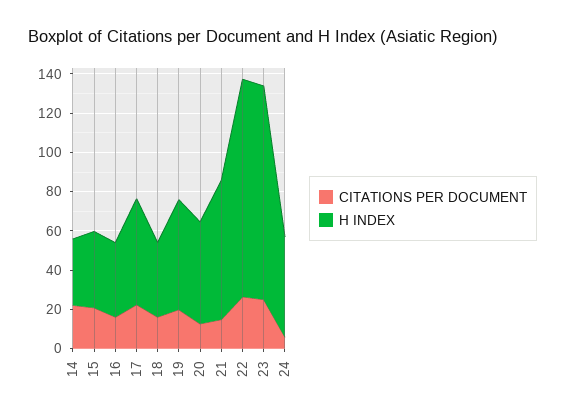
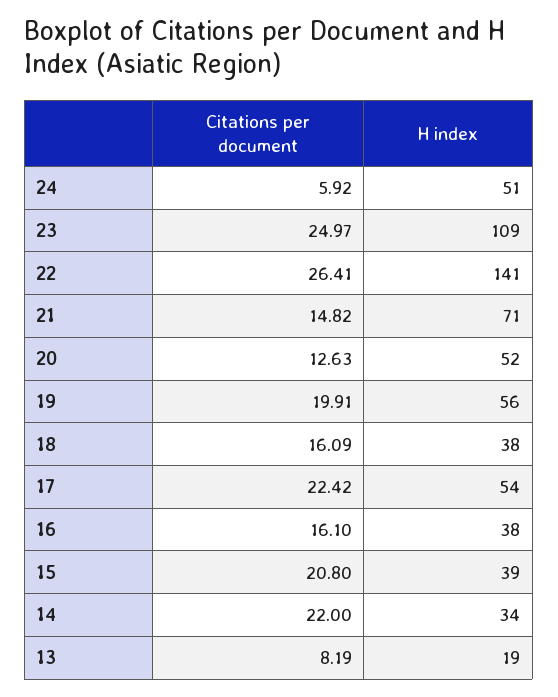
  {
    "CITATIONS PER DOCUMENT": {
      "14": 22,
      "15": 20.8,
      "16": 16.1,
      "17": 22.42,
      "18": 16.09,
      "19": 19.91,
      "20": 12.63,
      "21": 14.82,
      "22": 26.41,
      "23": 24.97,
-     "24": 5.92
+     "24": 5.92,
+     "13": 8.19
    },
    "H INDEX": {
      "14": 34,
      "15": 39,
      "16": 38,
      "17": 54,
      "18": 38,
      "19": 56,
      "20": 52,
      "21": 71,
-     "22": 110,
+     "22": 141,
      "23": 109,
-     "24": 51
+     "24": 51,
+     "13": 19
    }
  }

